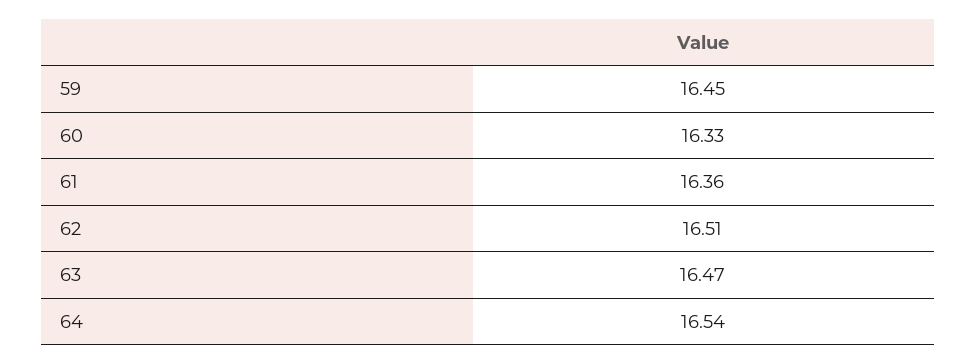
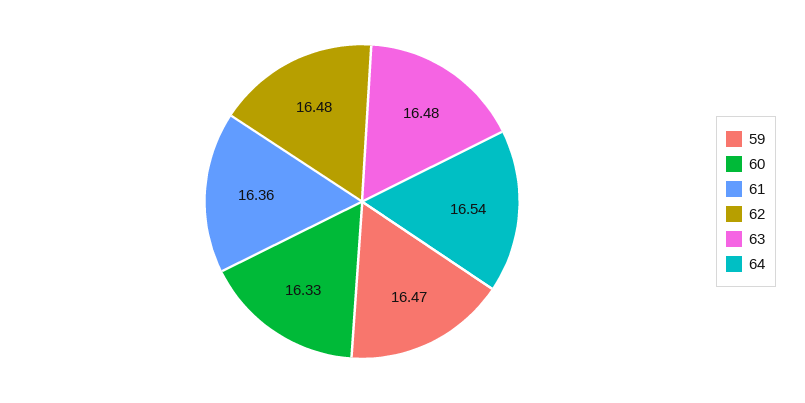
  {
-   "59": 16.45,
+   "59": 16.47,
    "60": 16.33,
    "61": 16.36,
-   "62": 16.51,
+   "62": 16.48,
-   "63": 16.47,
+   "63": 16.48,
    "64": 16.54
  }

